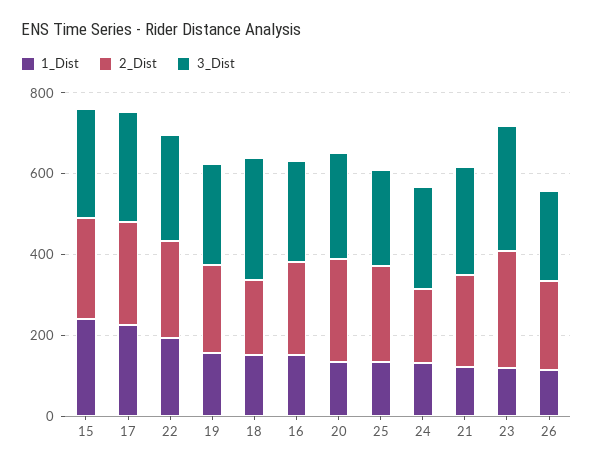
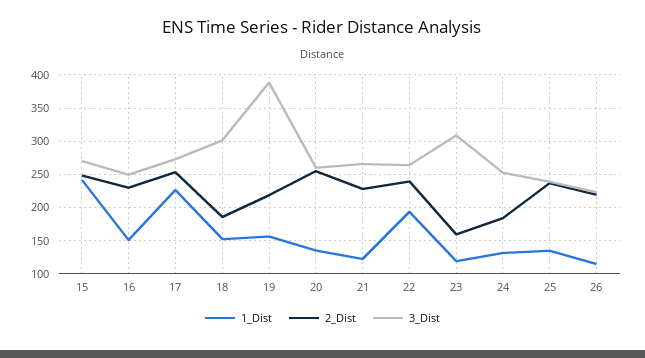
  {
    "1_Dist": {
      "15": 240,
      "17": 230,
      "22": 190,
      "19": 160,
      "18": 150,
      "16": 150,
      "20": 140,
      "25": 130,
      "24": 130,
      "21": 120,
      "23": 120,
      "26": 120
    },
    "2_Dist": {
      "15": 250,
      "17": 250,
      "22": 240,
      "19": 220,
      "18": 190,
      "16": 230,
      "20": 250,
      "25": 240,
      "24": 180,
      "21": 230,
-     "23": 300,
+     "23": 160,
      "26": 220
    },
    "3_Dist": {
      "15": 270,
      "17": 270,
      "22": 260,
-     "19": 250,
+     "19": 390,
      "18": 300,
      "16": 250,
      "20": 260,
      "25": 240,
      "24": 250,
      "21": 270,
      "23": 310,
      "26": 220
    }
  }

